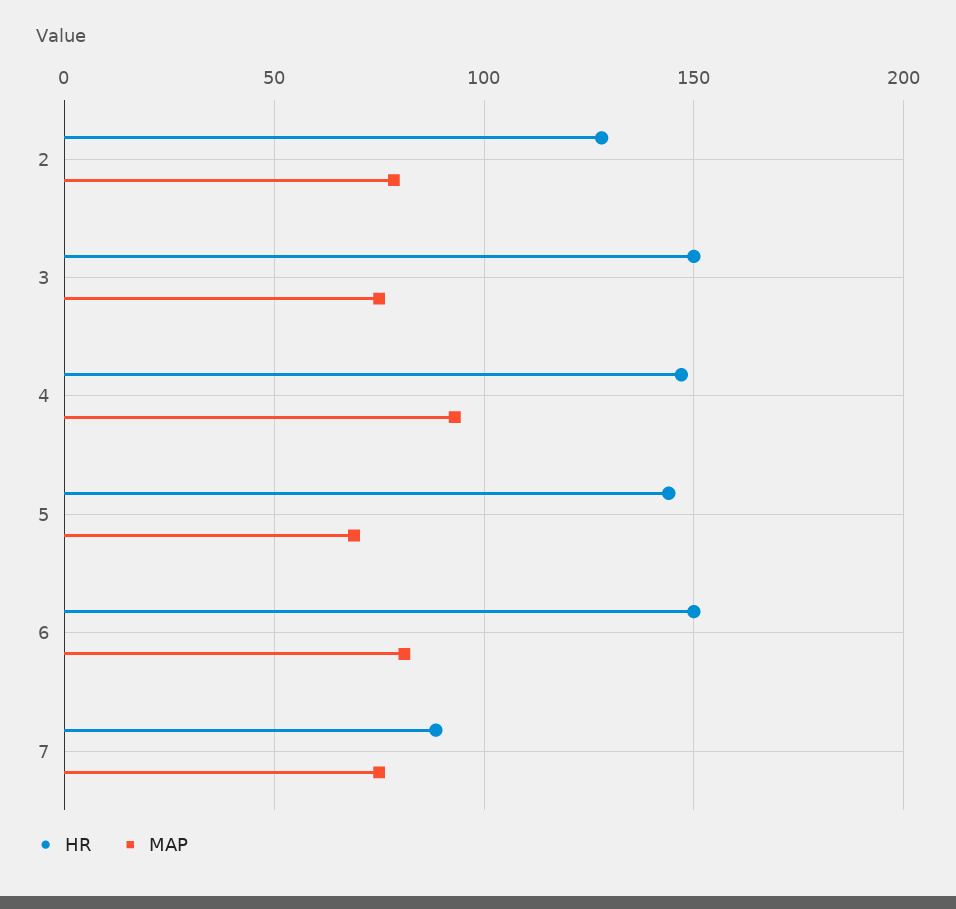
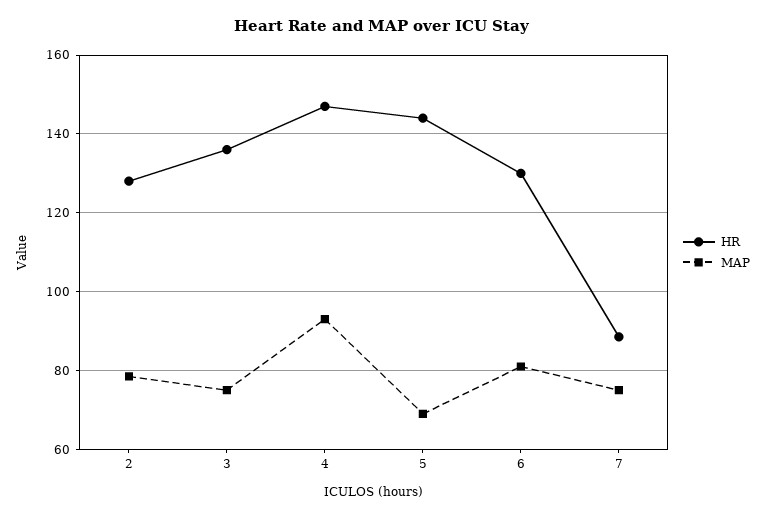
  {
    "HR": {
      "2": 128,
-     "3": 150,
+     "3": 136,
      "4": 148,
      "5": 144,
-     "6": 150,
+     "6": 130,
      "7": 88
    },
    "MAP": {
      "2": 78,
      "3": 76,
      "4": 94,
      "5": 70,
      "6": 82,
      "7": 76
    }
  }

